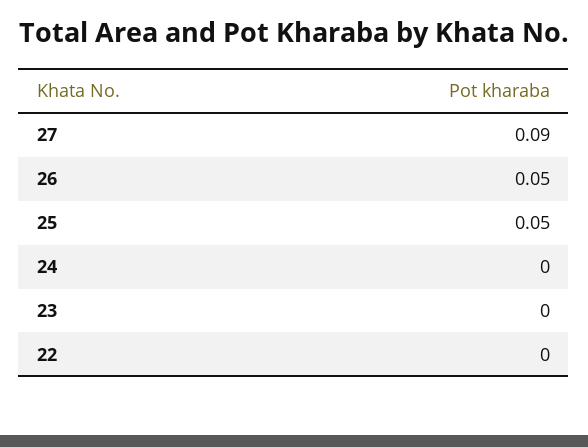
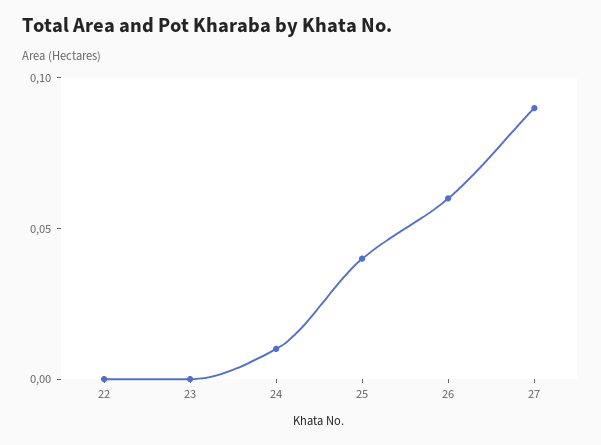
  {
    "27": 0.09,
-   "26": 0.05,
+   "26": 0.06,
-   "25": 0.05,
+   "25": 0.04,
-   "24": 0,
+   "24": 0.01,
    "23": 0,
    "22": 0
  }

